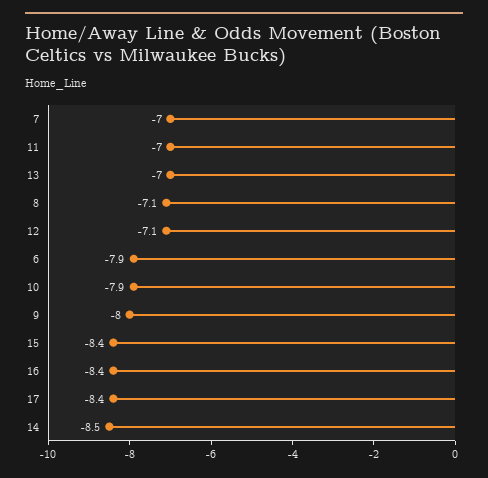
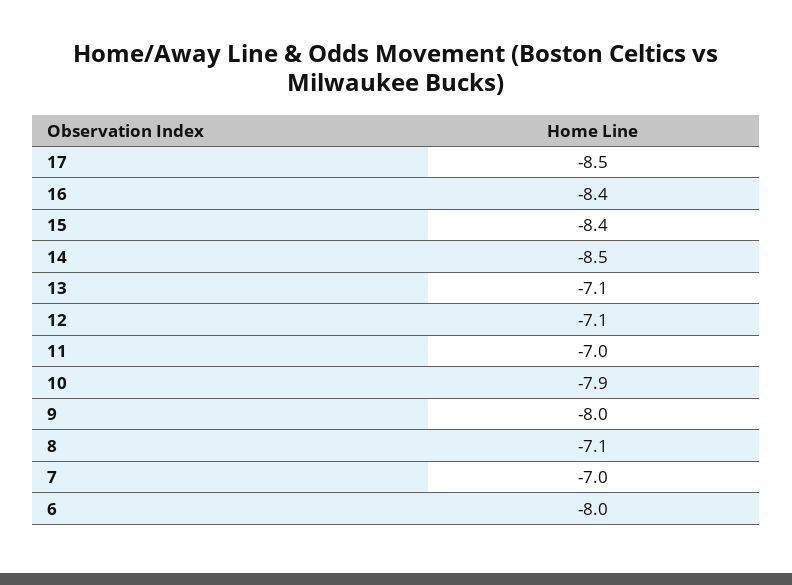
  {
    "7": -7,
    "11": -7,
-   "13": -7,
+   "13": -7.1,
    "8": -7.1,
    "12": -7.1,
-   "6": -7.9,
+   "6": -8,
    "10": -7.9,
    "9": -8,
    "15": -8.4,
    "16": -8.4,
-   "17": -8.4,
+   "17": -8.5,
    "14": -8.5
  }

